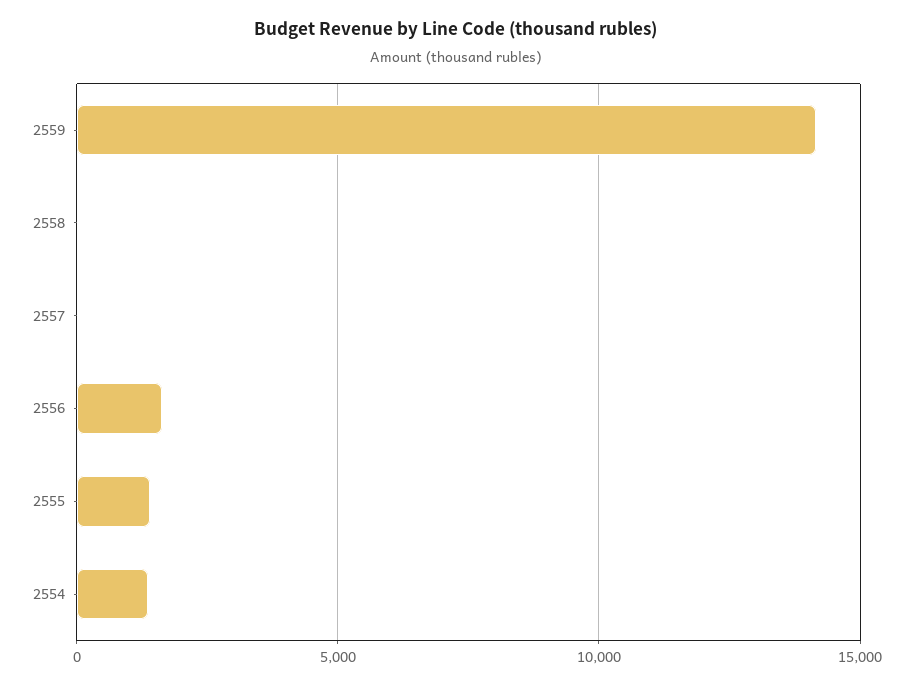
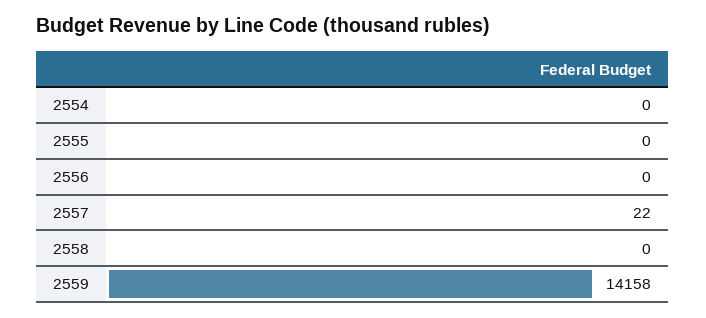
  {
    "2559": 14158,
    "2558": 0,
    "2557": 22,
-   "2556": 1500,
+   "2556": 0,
-   "2555": 1500,
+   "2555": 0,
-   "2554": 1500
+   "2554": 0
  }

